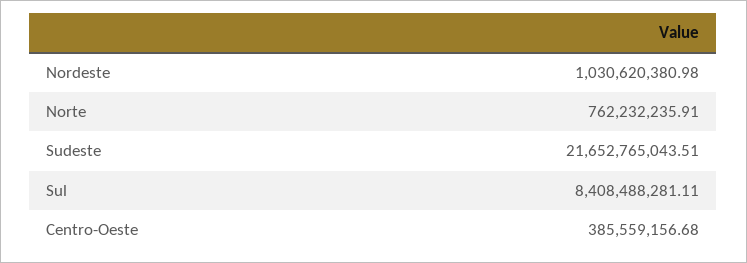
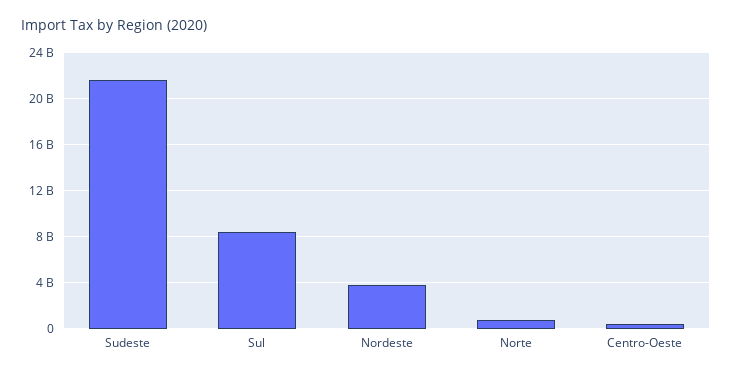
  {
-   "Nordeste": 1030620380.98,
+   "Nordeste": 4000000000,
    "Norte": 762232235.91,
    "Sudeste": 21652765043.51,
    "Sul": 8408488281.11,
    "Centro-Oeste": 385559156.68
  }

